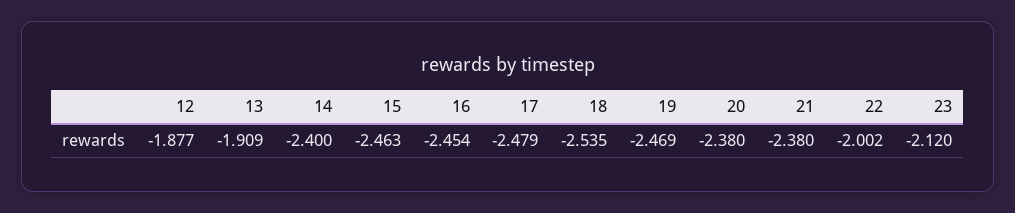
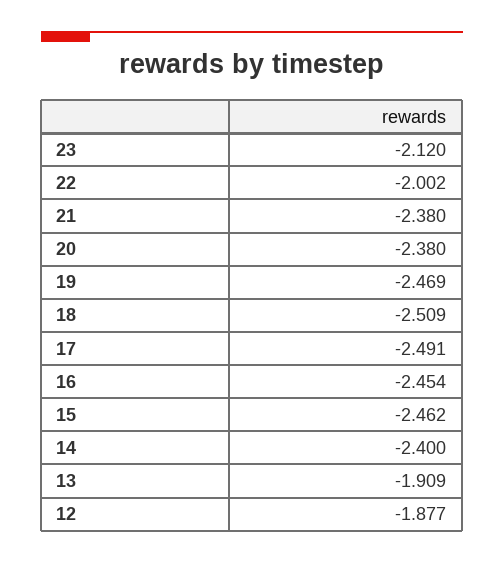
  {
    "12": -1.877,
    "13": -1.909,
    "14": -2.4,
-   "15": -2.463,
+   "15": -2.462,
    "16": -2.454,
-   "17": -2.479,
+   "17": -2.491,
-   "18": -2.535,
+   "18": -2.509,
    "19": -2.469,
    "20": -2.38,
    "21": -2.38,
    "22": -2.002,
    "23": -2.12
  }

